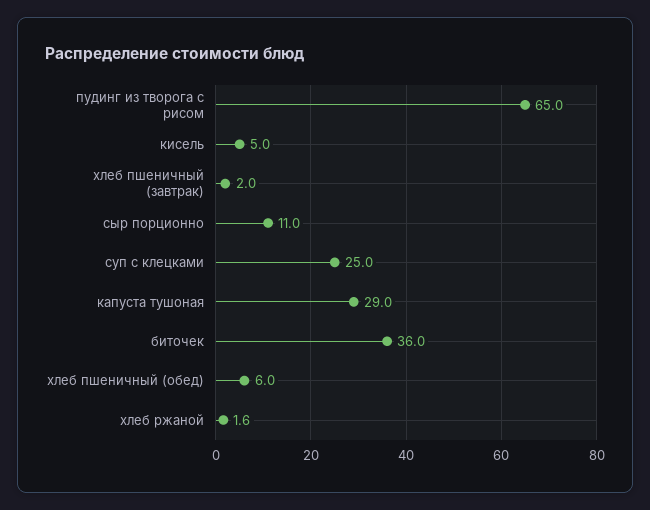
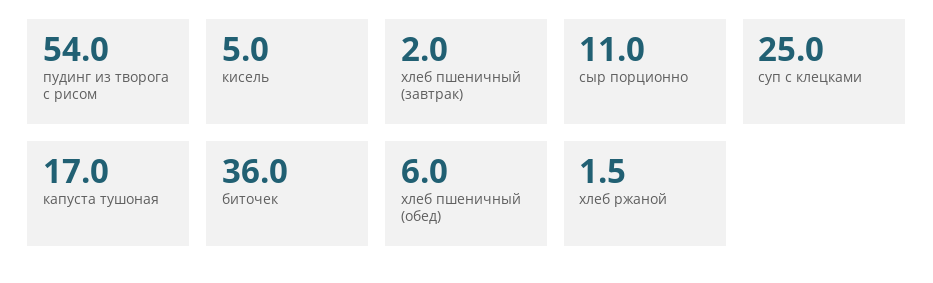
  {
-   "пудинг из творога с рисом": 65,
+   "пудинг из творога с рисом": 54,
    "кисель": 5,
    "хлеб пшеничный (завтрак)": 2,
    "сыр порционно": 11,
    "суп с клецками": 25,
-   "капуста тушоная": 29,
+   "капуста тушоная": 17,
    "биточек": 36,
    "хлеб пшеничный (обед)": 6,
-   "хлеб ржаной": 1.6
+   "хлеб ржаной": 1.5
  }

